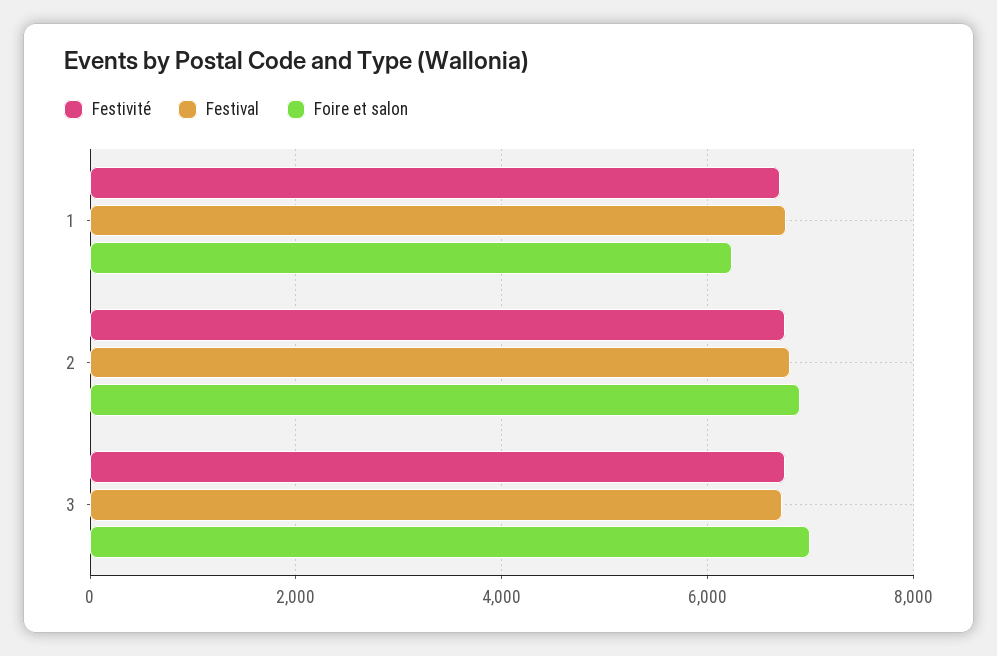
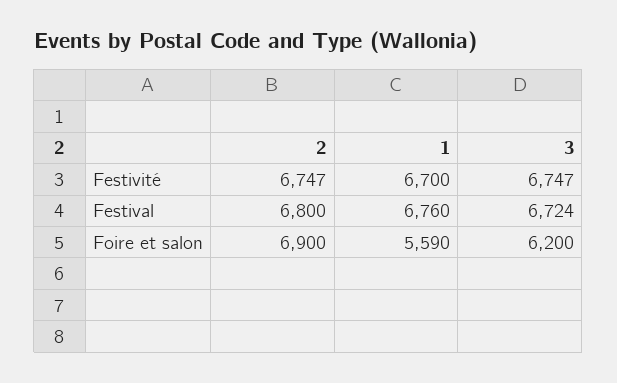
  {
    "Festivité": {
      "1": 6700,
      "2": 6747,
      "3": 6747
    },
    "Festival": {
      "1": 6760,
      "2": 6800,
      "3": 6724
    },
    "Foire et salon": {
-     "1": 6200,
+     "1": 5590,
      "2": 6900,
-     "3": 7000
+     "3": 6200
    }
  }

